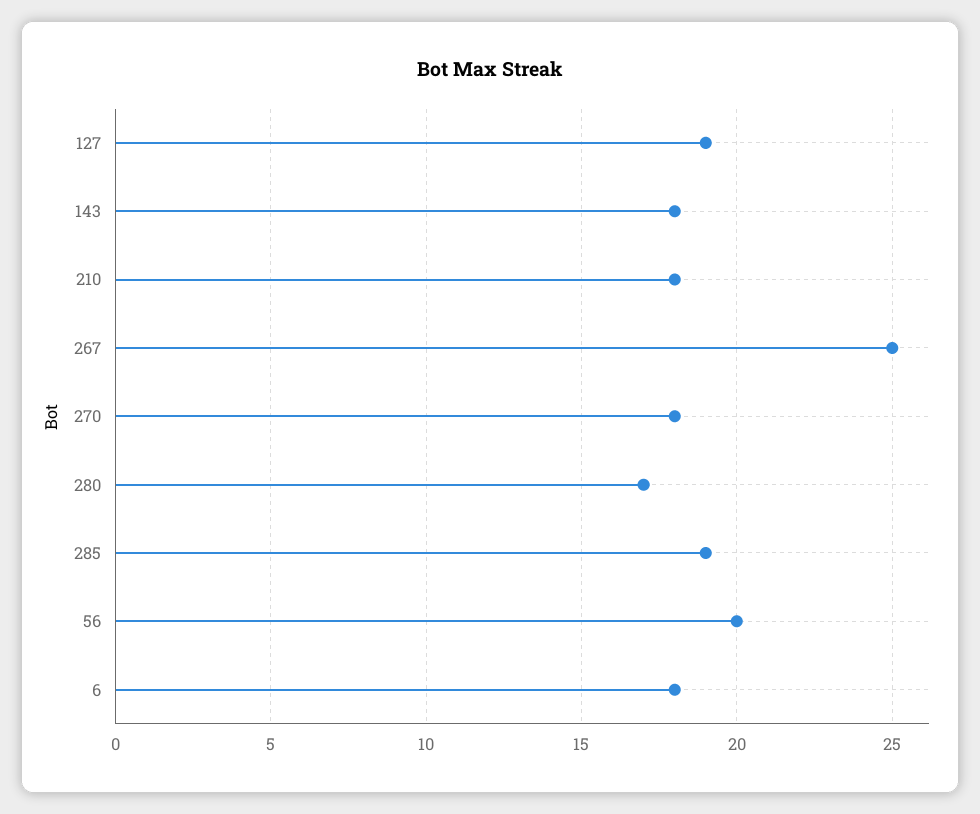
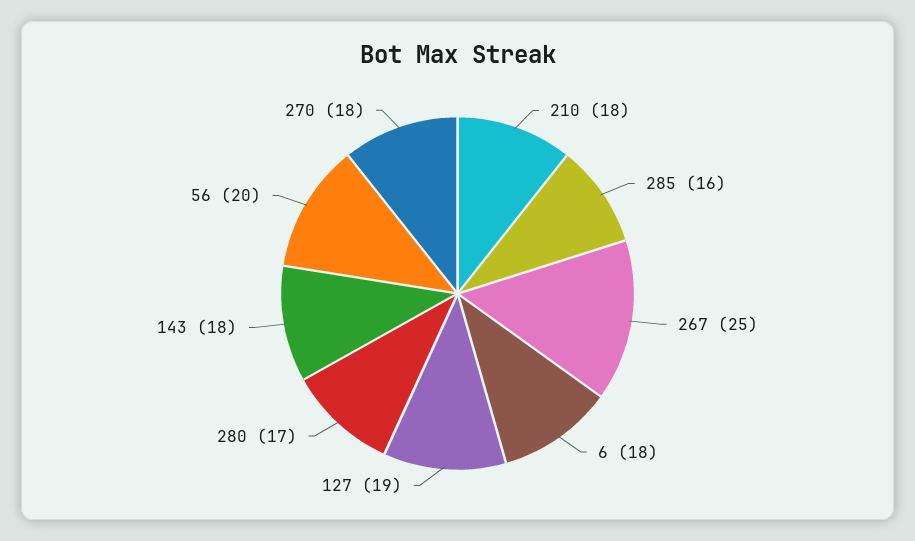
  {
    "127": 19,
    "143": 18,
    "210": 18,
    "267": 25,
    "270": 18,
    "280": 17,
-   "285": 19,
+   "285": 16,
    "56": 20,
    "6": 18
  }

